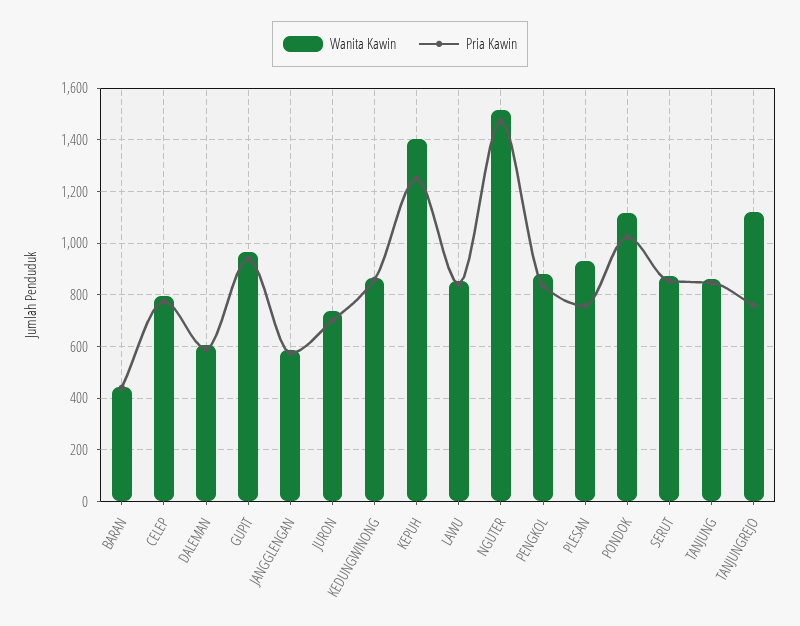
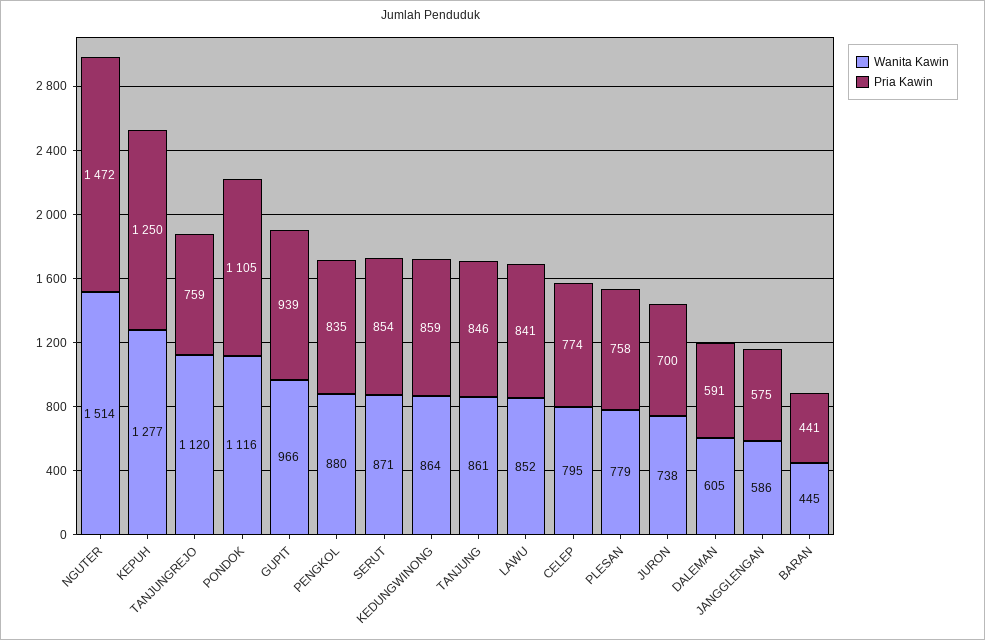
  {
    "Wanita Kawin": {
      "BARAN": 445,
      "CELEP": 795,
      "DALEMAN": 605,
      "GUPIT": 966,
      "JANGGLENGAN": 586,
      "JURON": 738,
      "KEDUNGWINONG": 864,
-     "KEPUH": 1400,
+     "KEPUH": 1277,
      "LAWU": 852,
      "NGUTER": 1514,
      "PENGKOL": 880,
-     "PLESAN": 925,
+     "PLESAN": 779,
      "PONDOK": 1116,
      "SERUT": 871,
      "TANJUNG": 861,
      "TANJUNGREJO": 1120
    },
    "Pria Kawin": {
      "BARAN": 441,
      "CELEP": 774,
      "DALEMAN": 591,
      "GUPIT": 939,
      "JANGGLENGAN": 575,
      "JURON": 700,
      "KEDUNGWINONG": 859,
      "KEPUH": 1250,
      "LAWU": 841,
      "NGUTER": 1472,
      "PENGKOL": 835,
      "PLESAN": 758,
-     "PONDOK": 1025,
+     "PONDOK": 1105,
      "SERUT": 854,
      "TANJUNG": 846,
      "TANJUNGREJO": 759
    }
  }

